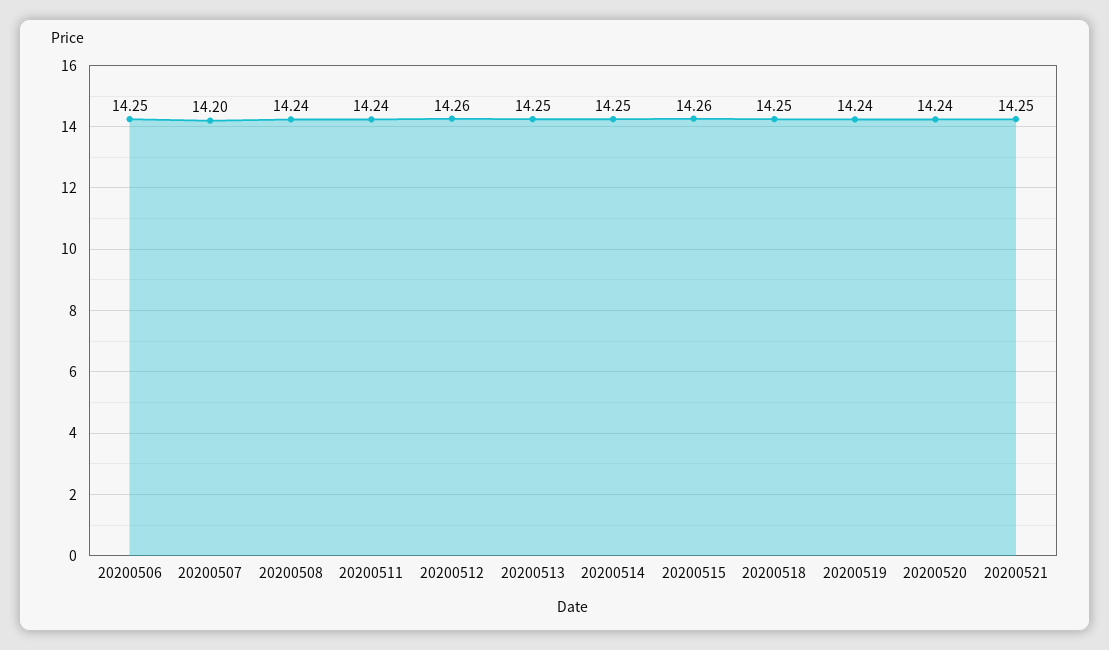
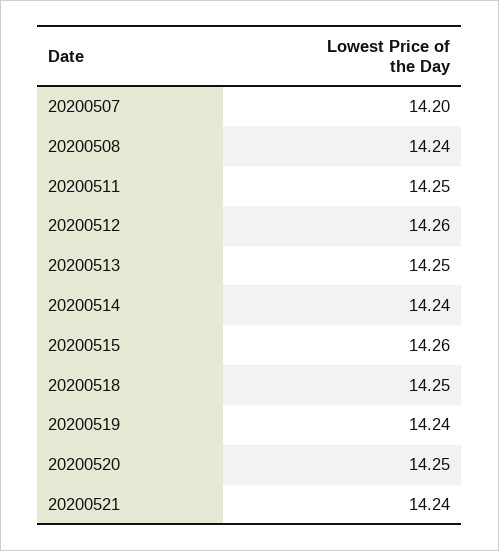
  {
-   "20200506": 14.25,
    "20200507": 14.2,
    "20200508": 14.24,
-   "20200511": 14.24,
+   "20200511": 14.25,
    "20200512": 14.26,
    "20200513": 14.25,
-   "20200514": 14.25,
+   "20200514": 14.24,
    "20200515": 14.26,
    "20200518": 14.25,
    "20200519": 14.24,
-   "20200520": 14.24,
+   "20200520": 14.25,
-   "20200521": 14.25
+   "20200521": 14.24
  }

